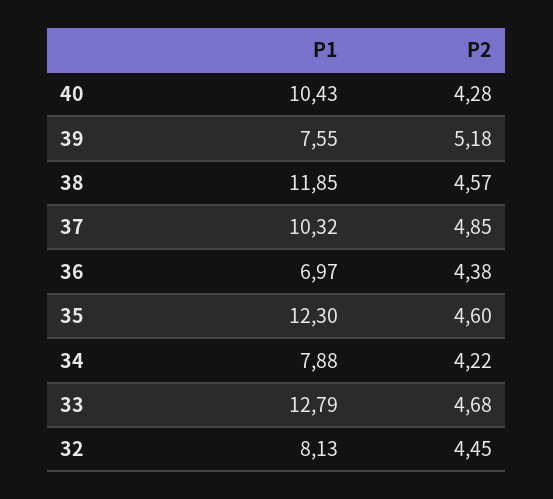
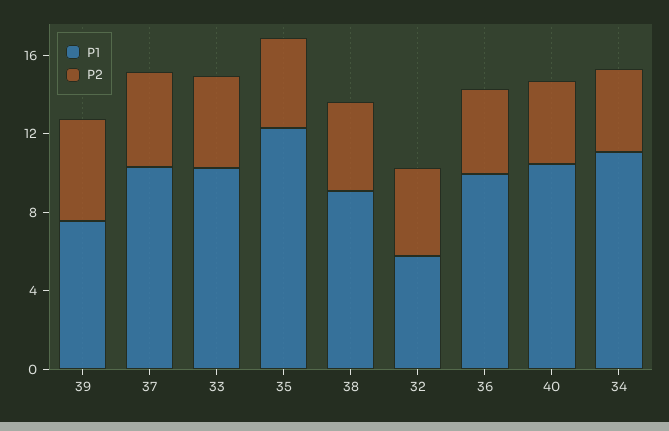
  {
    "P1": {
      "40": 10.43,
      "39": 7.55,
-     "38": 11.85,
+     "38": 9,
      "37": 10.32,
-     "36": 6.97,
+     "36": 10,
      "35": 12.3,
-     "34": 7.88,
+     "34": 11,
-     "33": 12.79,
+     "33": 10,
-     "32": 8.13
+     "32": 6
    },
    "P2": {
      "40": 4.28,
      "39": 5.18,
      "38": 4.57,
      "37": 4.85,
      "36": 4.38,
      "35": 4.6,
      "34": 4.22,
      "33": 4.68,
      "32": 4.45
    }
  }

